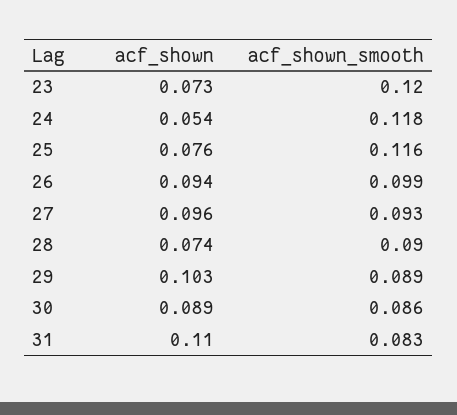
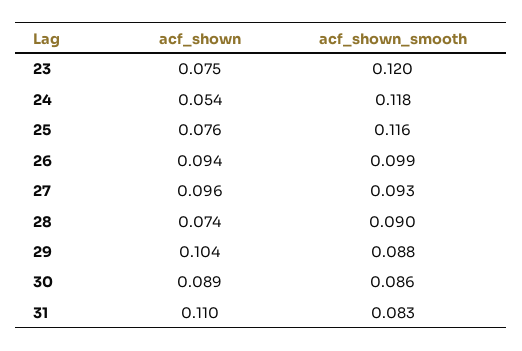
  {
    "acf_shown": {
-     "23": 0.073,
+     "23": 0.075,
      "24": 0.054,
      "25": 0.076,
      "26": 0.094,
      "27": 0.096,
      "28": 0.074,
-     "29": 0.103,
+     "29": 0.104,
      "30": 0.089,
      "31": 0.11
    },
    "acf_shown_smooth": {
      "23": 0.12,
      "24": 0.118,
      "25": 0.116,
      "26": 0.099,
      "27": 0.093,
      "28": 0.09,
-     "29": 0.089,
+     "29": 0.088,
      "30": 0.086,
      "31": 0.083
    }
  }

